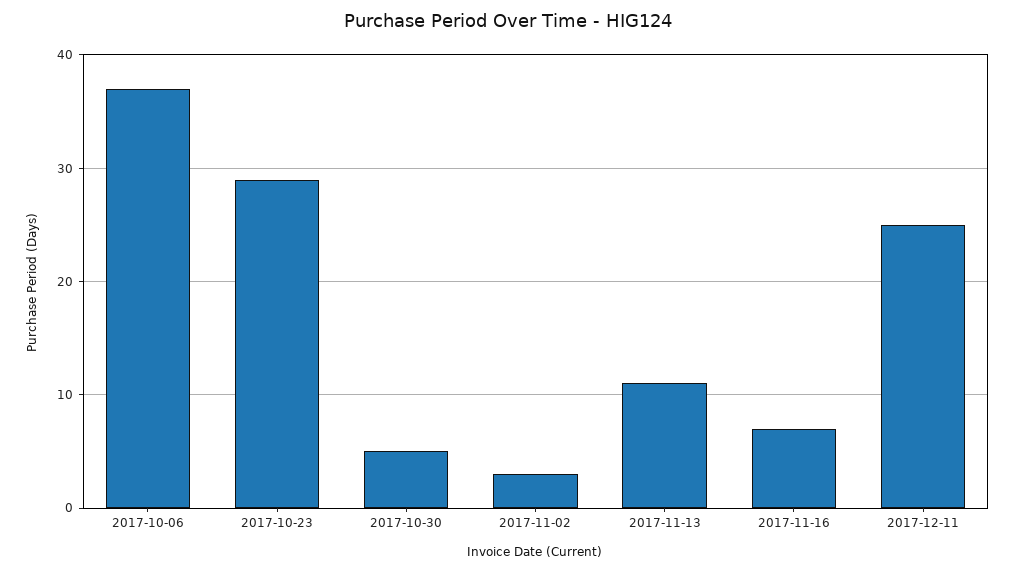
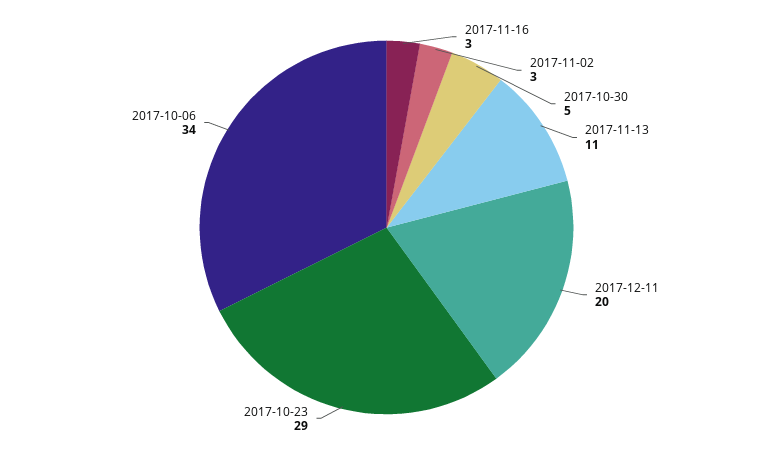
  {
-   "2017-10-06": 37,
+   "2017-10-06": 34,
    "2017-10-23": 29,
    "2017-10-30": 5,
    "2017-11-02": 3,
    "2017-11-13": 11,
-   "2017-11-16": 7,
+   "2017-11-16": 3,
-   "2017-12-11": 25
+   "2017-12-11": 20
  }

